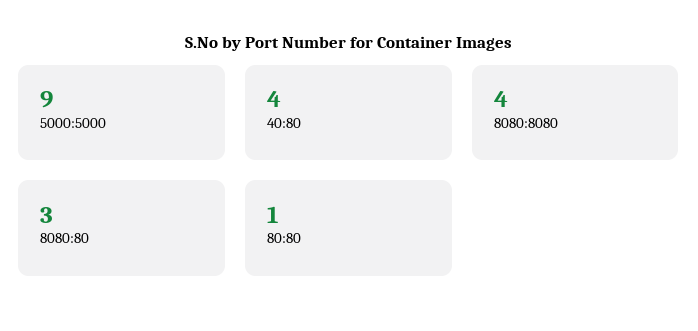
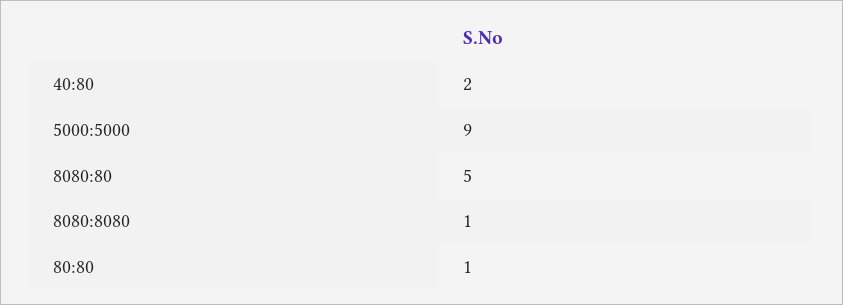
  {
    "5000:5000": 9,
-   "40:80": 4,
+   "40:80": 2,
-   "8080:8080": 4,
+   "8080:8080": 1,
-   "8080:80": 3,
+   "8080:80": 5,
    "80:80": 1
  }

